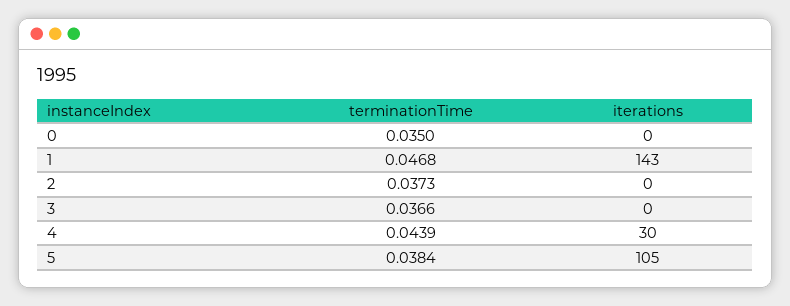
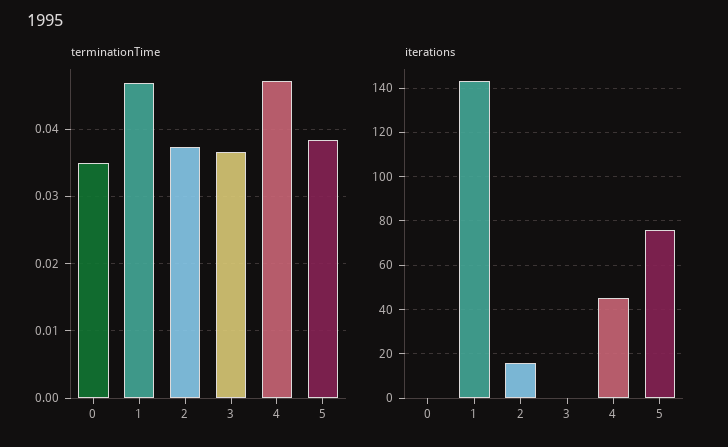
  {
    "terminationTime": {
      "0": 0.035,
      "1": 0.0468,
      "2": 0.0373,
      "3": 0.0366,
-     "4": 0.0439,
+     "4": 0.047,
      "5": 0.0384
    },
    "iterations": {
      "0": 0,
      "1": 143,
-     "2": 0,
+     "2": 15,
      "3": 0,
-     "4": 30,
+     "4": 45,
-     "5": 105
+     "5": 75
    }
  }

